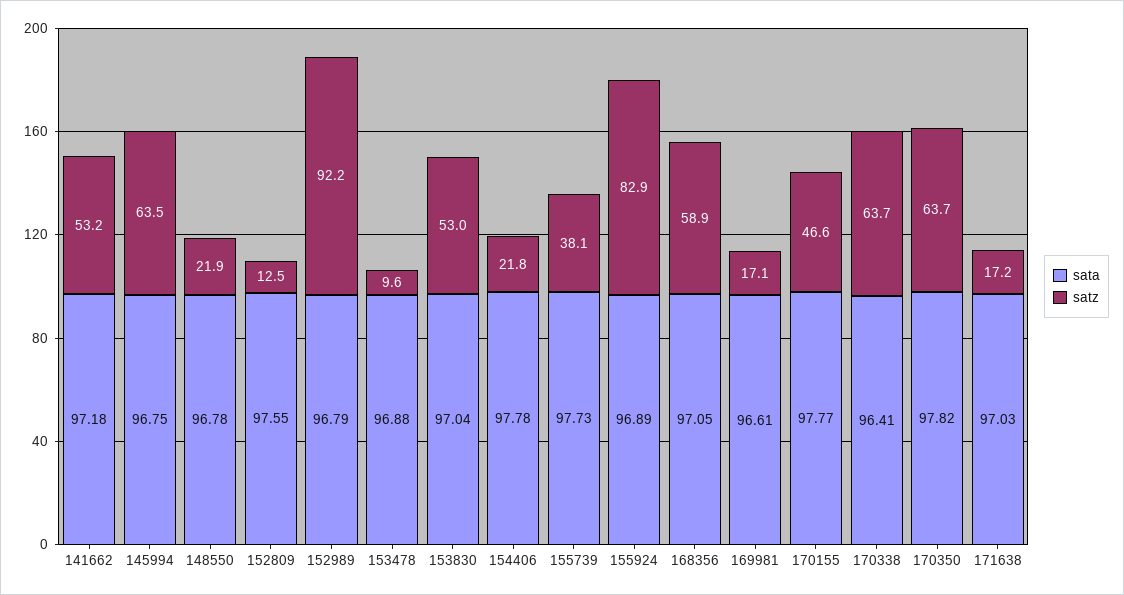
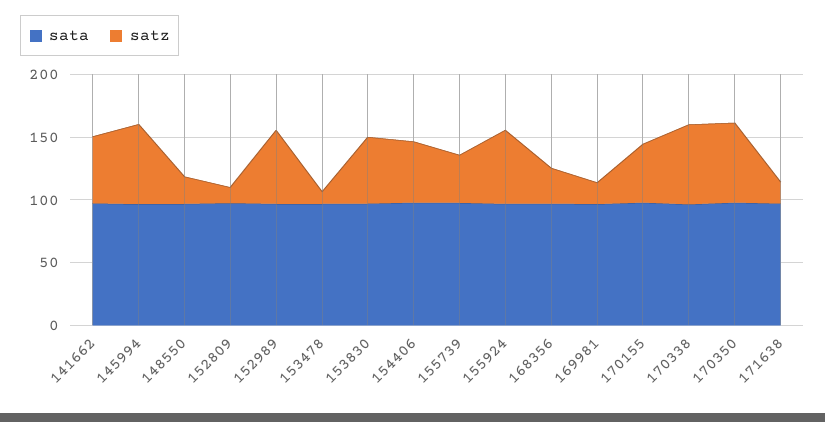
  {
    "sata": {
      "141662": 97.18,
      "145994": 96.75,
      "148550": 96.78,
      "152809": 97.55,
      "152989": 96.79,
      "153478": 96.88,
      "153830": 97.04,
      "154406": 97.78,
      "155739": 97.73,
      "155924": 96.89,
      "168356": 97.05,
      "169981": 96.61,
      "170155": 97.77,
      "170338": 96.41,
      "170350": 97.82,
      "171638": 97.03
    },
    "satz": {
      "141662": 53.2,
      "145994": 63.5,
      "148550": 21.9,
      "152809": 12.5,
-     "152989": 92.2,
+     "152989": 60,
      "153478": 9.6,
      "153830": 53,
-     "154406": 21.8,
+     "154406": 50,
      "155739": 38.1,
-     "155924": 82.9,
+     "155924": 60,
-     "168356": 58.9,
+     "168356": 30,
      "169981": 17.1,
      "170155": 46.6,
      "170338": 63.7,
      "170350": 63.7,
      "171638": 17.2
    }
  }

